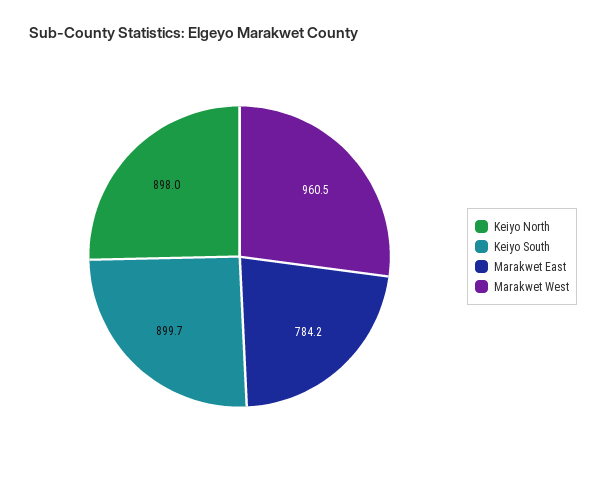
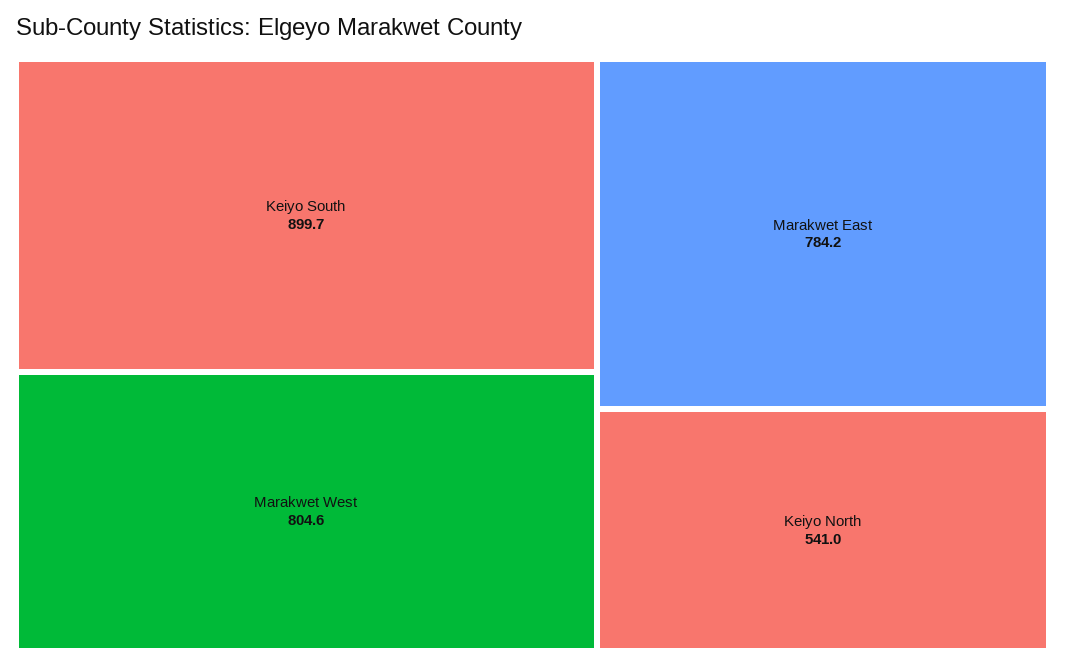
  {
-   "Keiyo North": 898,
+   "Keiyo North": 541,
    "Keiyo South": 899.7,
    "Marakwet East": 784.2,
-   "Marakwet West": 960.5
+   "Marakwet West": 804.6
  }

